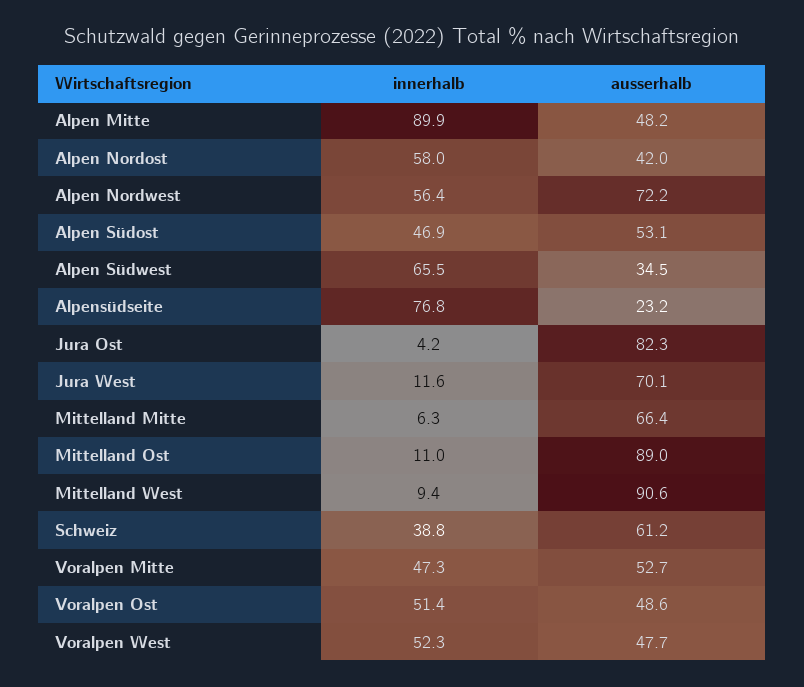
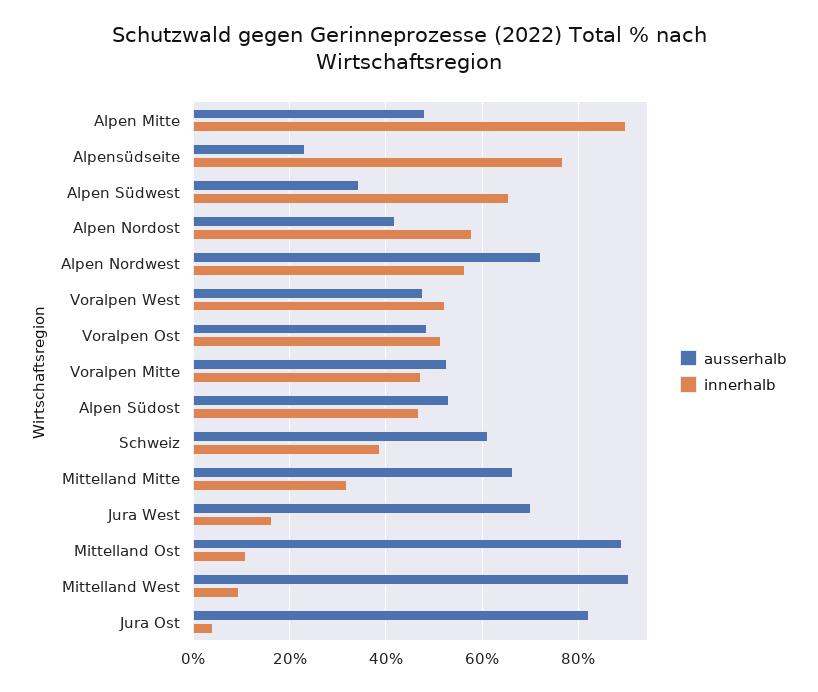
  {
    "innerhalb": {
      "Alpen Mitte": 89.9,
      "Alpen Nordost": 58,
      "Alpen Nordwest": 56.4,
      "Alpen Südost": 46.9,
      "Alpen Südwest": 65.5,
      "Alpensüdseite": 76.8,
      "Jura Ost": 4.2,
-     "Jura West": 11.6,
+     "Jura West": 16,
-     "Mittelland Mitte": 6.3,
+     "Mittelland Mitte": 32,
      "Mittelland Ost": 11,
      "Mittelland West": 9.4,
      "Schweiz": 38.8,
      "Voralpen Mitte": 47.3,
      "Voralpen Ost": 51.4,
      "Voralpen West": 52.3
    },
    "ausserhalb": {
      "Alpen Mitte": 48.2,
      "Alpen Nordost": 42,
      "Alpen Nordwest": 72.2,
      "Alpen Südost": 53.1,
      "Alpen Südwest": 34.5,
      "Alpensüdseite": 23.2,
      "Jura Ost": 82.3,
      "Jura West": 70.1,
      "Mittelland Mitte": 66.4,
      "Mittelland Ost": 89,
      "Mittelland West": 90.6,
      "Schweiz": 61.2,
      "Voralpen Mitte": 52.7,
      "Voralpen Ost": 48.6,
      "Voralpen West": 47.7
    }
  }

